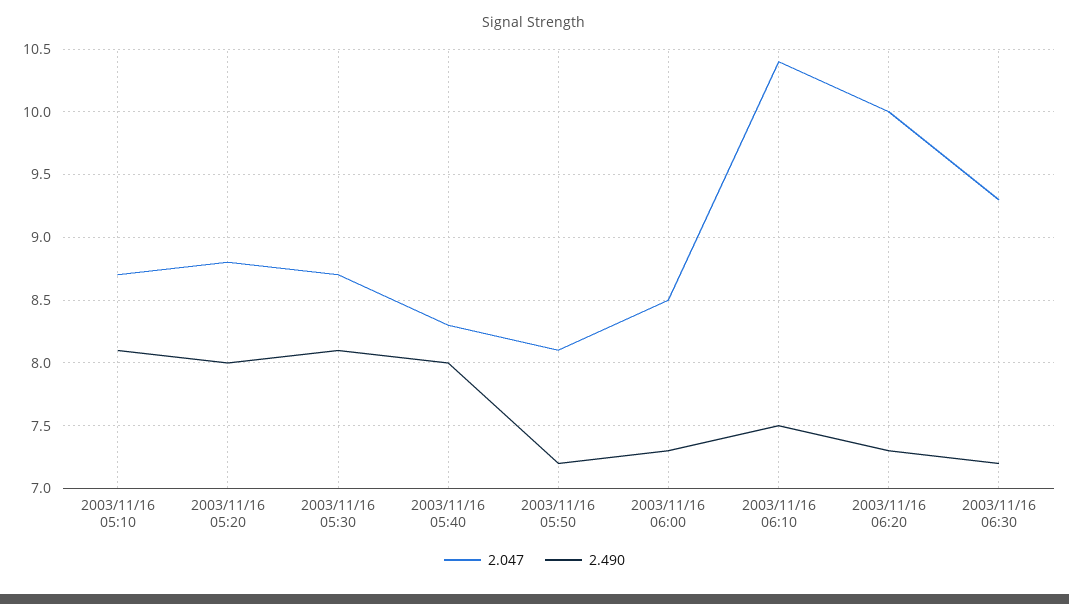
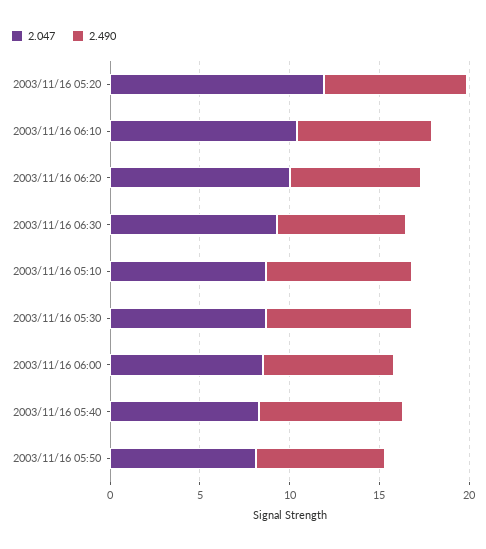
  {
    "2.047": {
      "2003/11/16 05:10": 8.7,
-     "2003/11/16 05:20": 8.8,
+     "2003/11/16 05:20": 12,
      "2003/11/16 05:30": 8.7,
      "2003/11/16 05:40": 8.3,
      "2003/11/16 05:50": 8.1,
      "2003/11/16 06:00": 8.5,
      "2003/11/16 06:10": 10.4,
      "2003/11/16 06:20": 10,
      "2003/11/16 06:30": 9.3
    },
    "2.490": {
      "2003/11/16 05:10": 8.1,
      "2003/11/16 05:20": 8,
      "2003/11/16 05:30": 8.1,
      "2003/11/16 05:40": 8,
      "2003/11/16 05:50": 7.2,
      "2003/11/16 06:00": 7.3,
      "2003/11/16 06:10": 7.5,
      "2003/11/16 06:20": 7.3,
      "2003/11/16 06:30": 7.2
    }
  }

